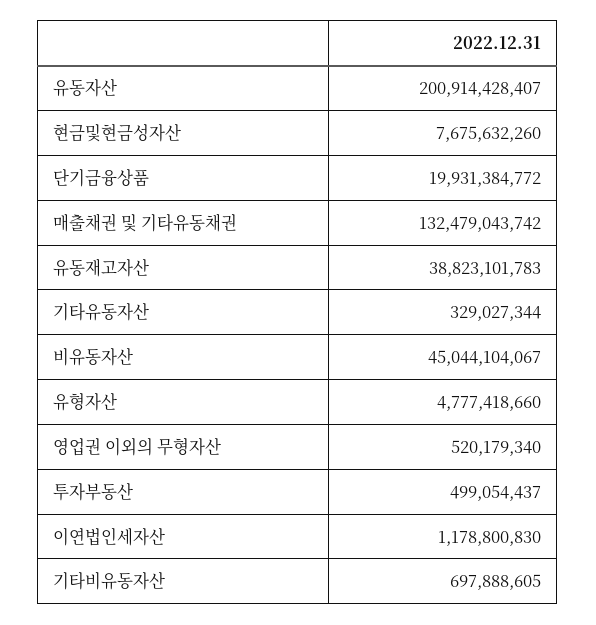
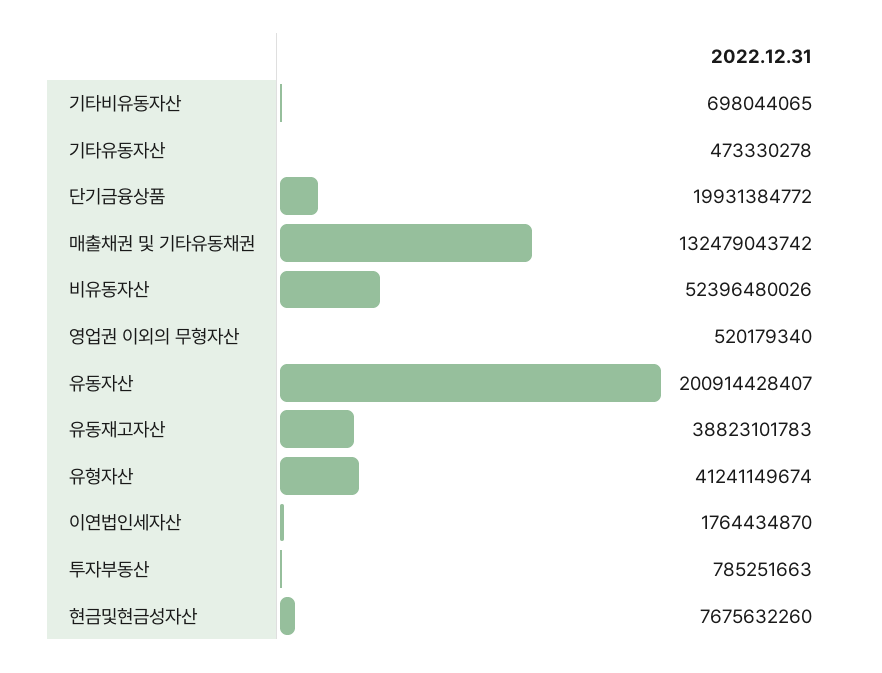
  {
    "유동자산": 200914428407,
    "현금및현금성자산": 7675632260,
    "단기금융상품": 19931384772,
    "매출채권 및 기타유동채권": 132479043742,
    "유동재고자산": 38823101783,
-   "기타유동자산": 329027344,
+   "기타유동자산": 473330278,
-   "비유동자산": 45044104067,
+   "비유동자산": 52396480026,
-   "유형자산": 4777418660,
+   "유형자산": 41241149674,
    "영업권 이외의 무형자산": 520179340,
-   "투자부동산": 499054437,
+   "투자부동산": 785251663,
-   "이연법인세자산": 1178800830,
+   "이연법인세자산": 1764434870,
-   "기타비유동자산": 697888605
+   "기타비유동자산": 698044065
  }

